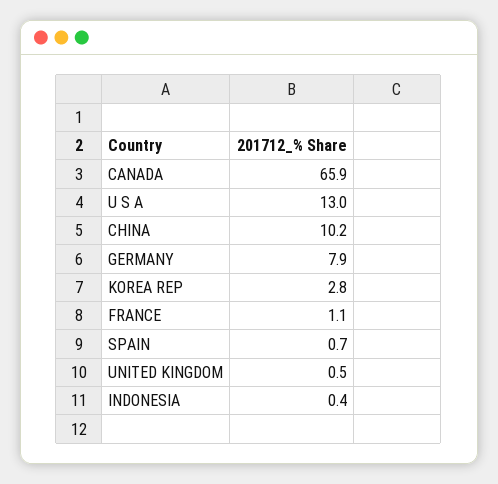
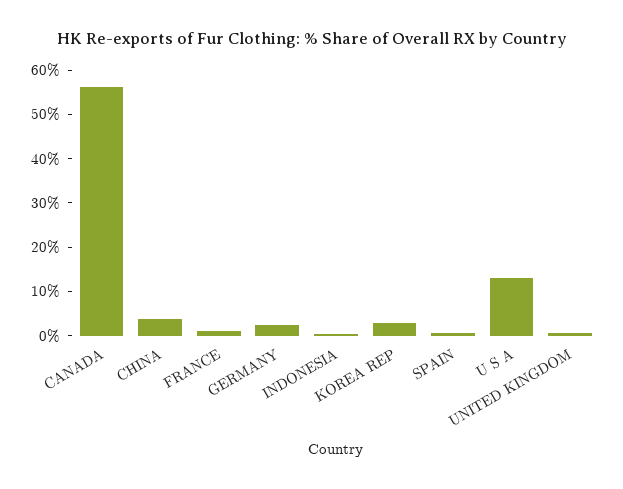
  {
-   "CANADA": 65.9,
+   "CANADA": 56,
    "U S A": 13,
-   "CHINA": 10.2,
+   "CHINA": 4,
-   "GERMANY": 7.9,
+   "GERMANY": 2,
    "KOREA REP": 2.8,
    "FRANCE": 1.1,
    "SPAIN": 0.7,
    "UNITED KINGDOM": 0.5,
    "INDONESIA": 0.4
  }

